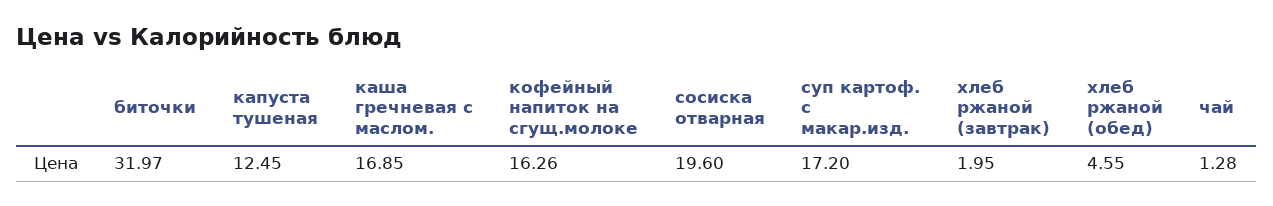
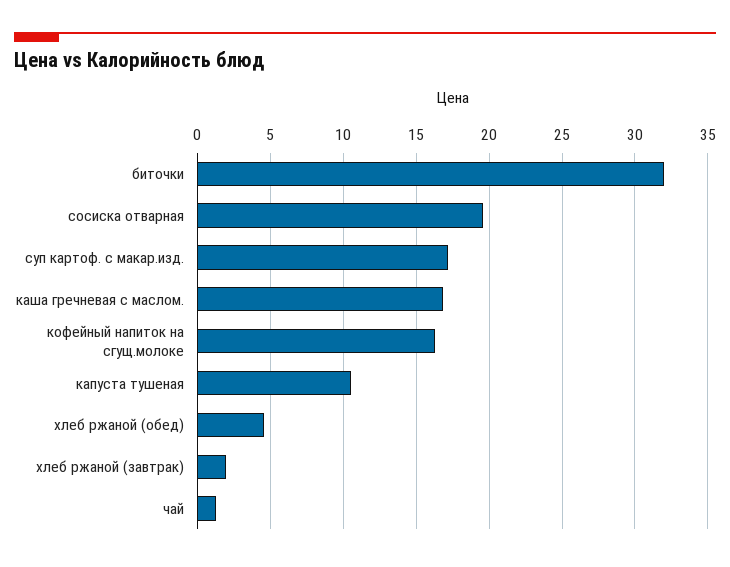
  {
    "биточки": 31.97,
-   "капуста тушеная": 12.45,
+   "капуста тушеная": 10.5,
    "каша гречневая с маслом.": 16.85,
    "кофейный напиток на сгущ.молоке": 16.26,
    "сосиска отварная": 19.6,
    "суп картоф. с макар.изд.": 17.2,
    "хлеб ржаной (завтрак)": 1.95,
    "хлеб ржаной (обед)": 4.55,
    "чай": 1.28
  }

